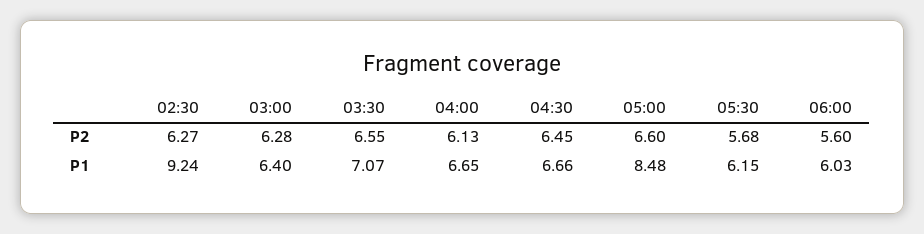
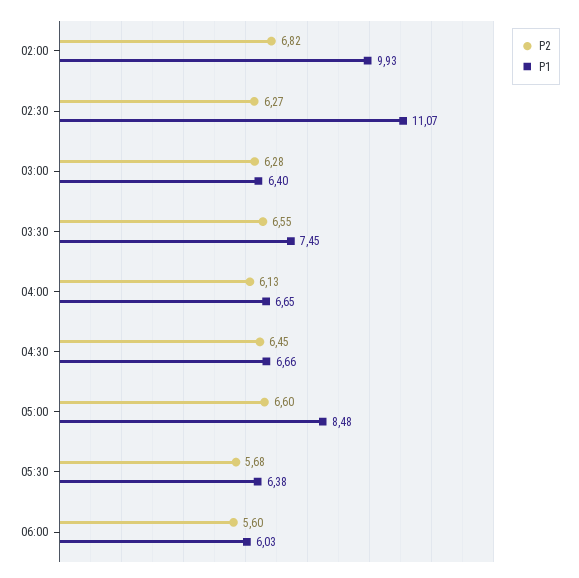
  {
    "P2": {
      "02:30": 6.27,
      "03:00": 6.28,
      "03:30": 6.55,
      "04:00": 6.13,
      "04:30": 6.45,
      "05:00": 6.6,
      "05:30": 5.68,
-     "06:00": 5.6
+     "06:00": 5.6,
+     "02:00": 6.82
    },
    "P1": {
-     "02:30": 9.24,
+     "02:30": 11.07,
      "03:00": 6.4,
-     "03:30": 7.07,
+     "03:30": 7.45,
      "04:00": 6.65,
      "04:30": 6.66,
      "05:00": 8.48,
-     "05:30": 6.15,
+     "05:30": 6.38,
-     "06:00": 6.03
+     "06:00": 6.03,
+     "02:00": 9.93
    }
  }

